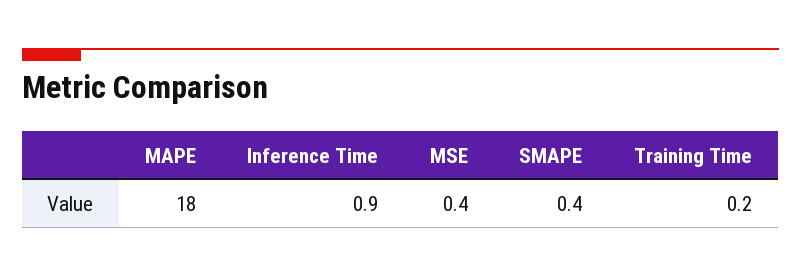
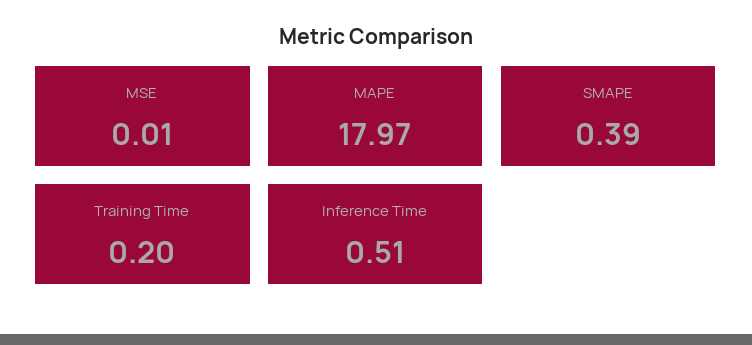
  {
    "MAPE": 17.97,
-   "Inference Time": 0.9,
+   "Inference Time": 0.51,
-   "MSE": 0.4,
+   "MSE": 0.01,
    "SMAPE": 0.39,
    "Training Time": 0.2
  }

